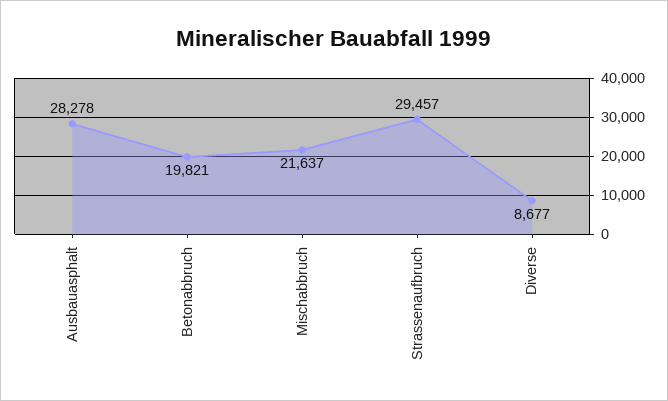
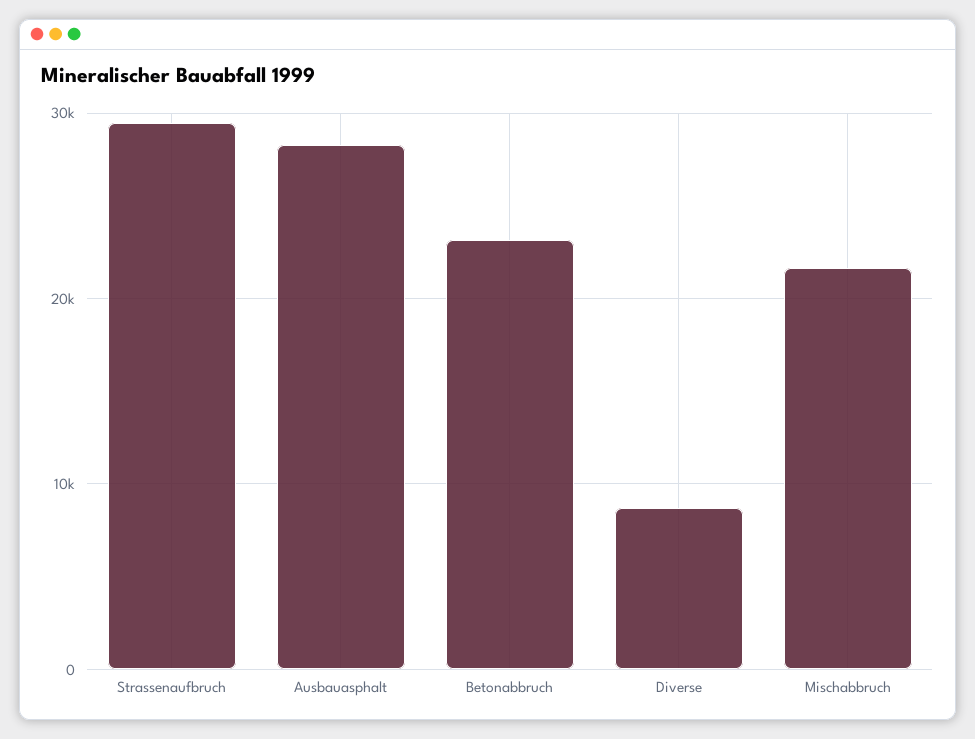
  {
    "Ausbauasphalt": 28278,
-   "Betonabbruch": 19821,
+   "Betonabbruch": 23000,
    "Mischabbruch": 21637,
    "Strassenaufbruch": 29457,
    "Diverse": 8677
  }

